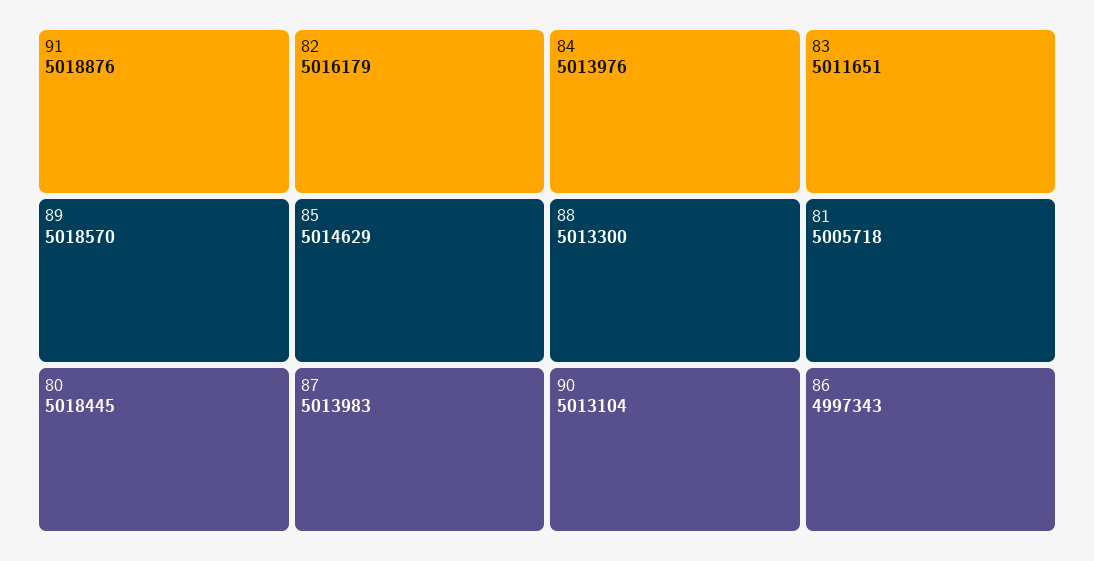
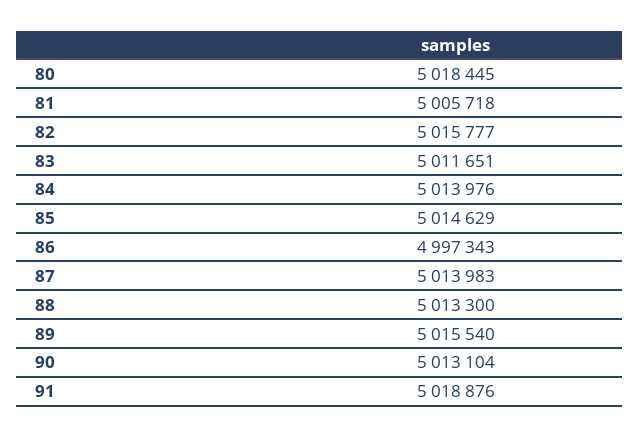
  {
    "91": 5018876,
-   "89": 5018570,
+   "89": 5015540,
    "80": 5018445,
-   "82": 5016179,
+   "82": 5015777,
    "85": 5014629,
    "87": 5013983,
    "84": 5013976,
    "88": 5013300,
    "90": 5013104,
    "83": 5011651,
    "81": 5005718,
    "86": 4997343
  }

